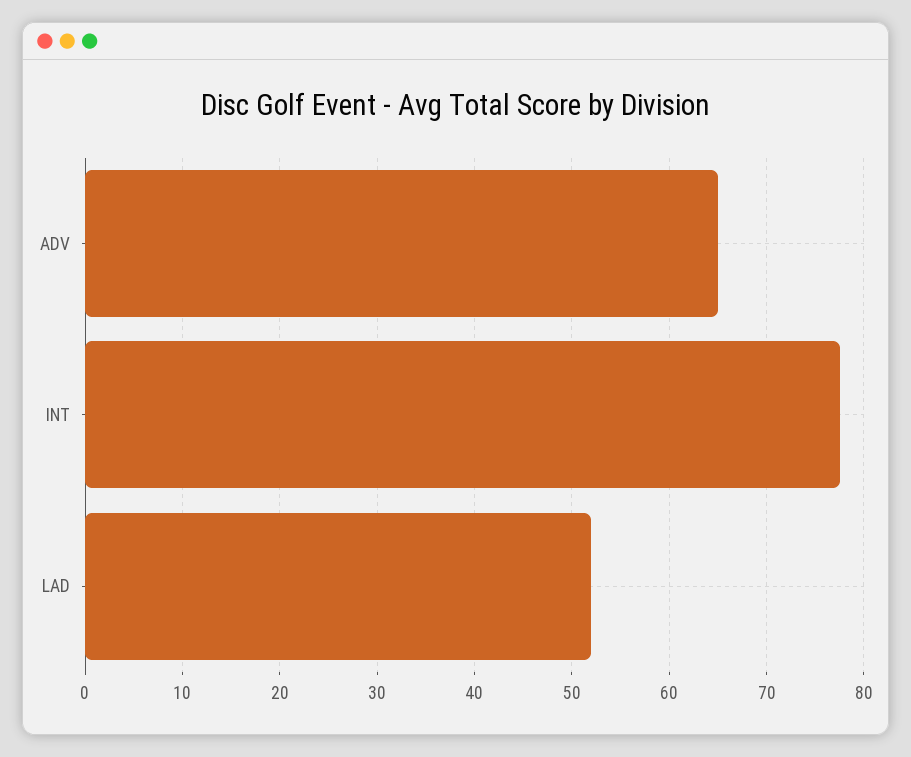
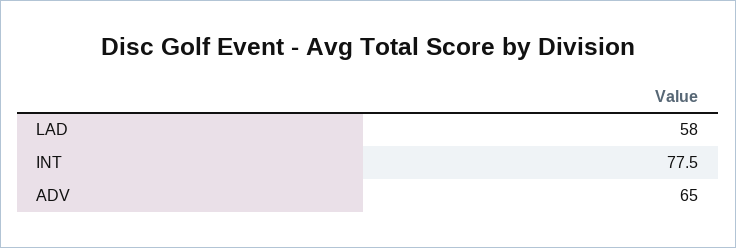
  {
    "ADV": 65,
    "INT": 77.5,
-   "LAD": 52
+   "LAD": 58
  }

